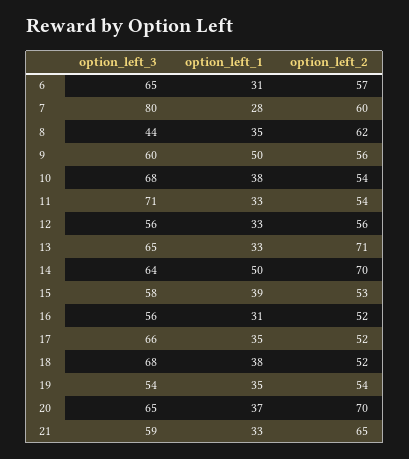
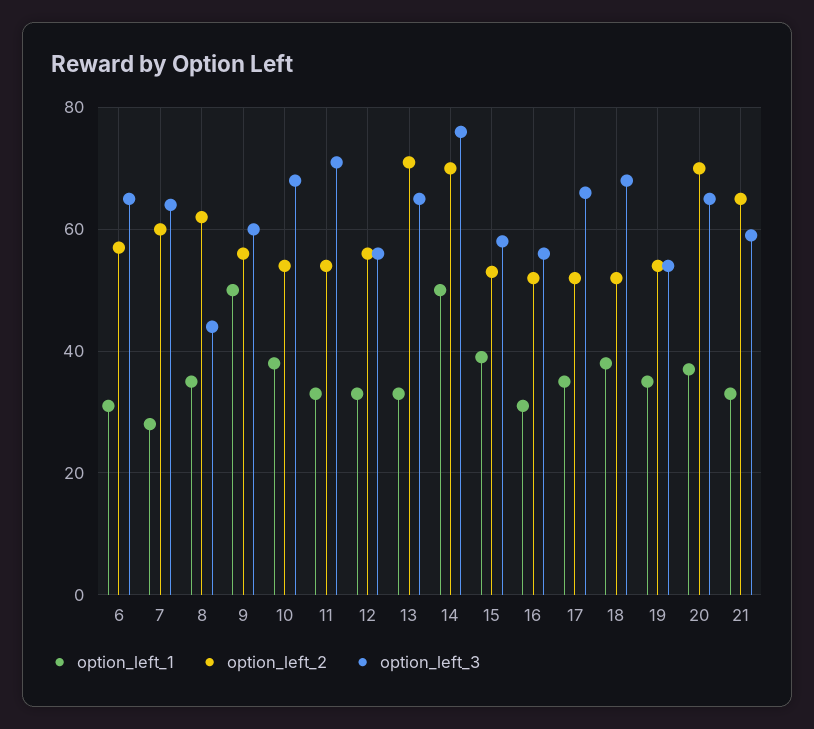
  {
    "option_left_3": {
      "6": 65,
-     "7": 80,
+     "7": 65,
      "8": 44,
      "9": 60,
      "10": 68,
      "11": 71,
      "12": 56,
      "13": 65,
-     "14": 64,
+     "14": 75,
      "15": 58,
      "16": 56,
      "17": 66,
      "18": 68,
      "19": 54,
      "20": 65,
      "21": 59
    },
    "option_left_1": {
      "6": 31,
      "7": 28,
      "8": 35,
      "9": 50,
      "10": 38,
      "11": 33,
      "12": 33,
      "13": 33,
      "14": 50,
      "15": 39,
      "16": 31,
      "17": 35,
      "18": 38,
      "19": 35,
      "20": 37,
      "21": 33
    },
    "option_left_2": {
      "6": 57,
      "7": 60,
      "8": 62,
      "9": 56,
      "10": 54,
      "11": 54,
      "12": 56,
      "13": 71,
      "14": 70,
      "15": 53,
      "16": 52,
      "17": 52,
      "18": 52,
      "19": 54,
      "20": 70,
      "21": 65
    }
  }

